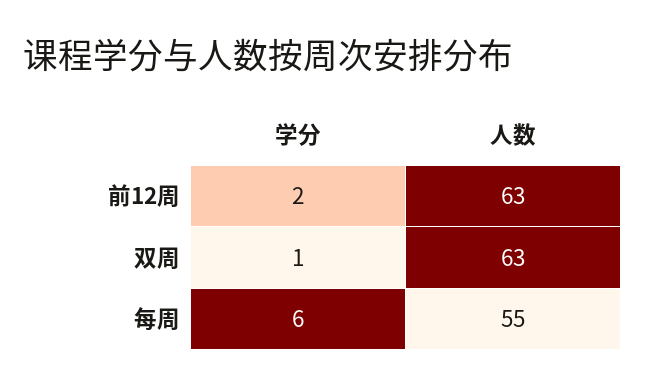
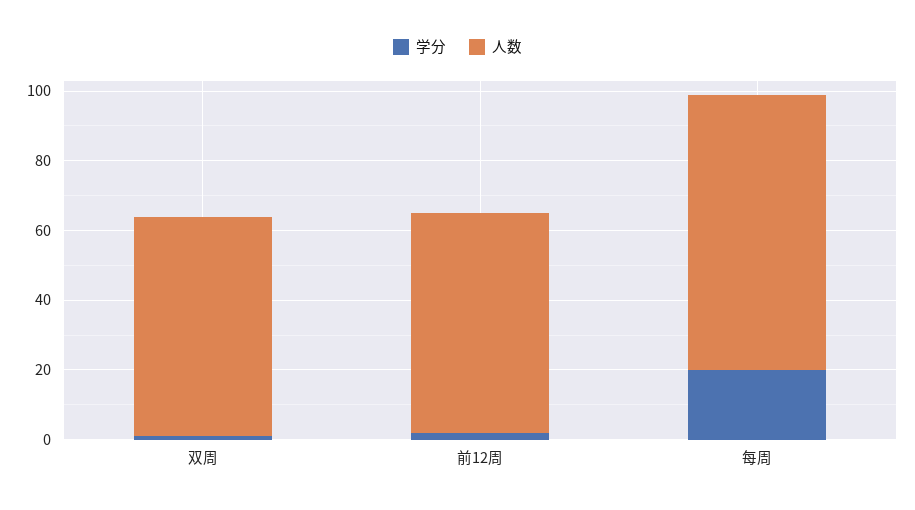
  {
    "学分": {
      "前12周": 2,
      "双周": 1,
-     "每周": 6
+     "每周": 20
    },
    "人数": {
      "前12周": 63,
      "双周": 63,
-     "每周": 55
+     "每周": 80
    }
  }

